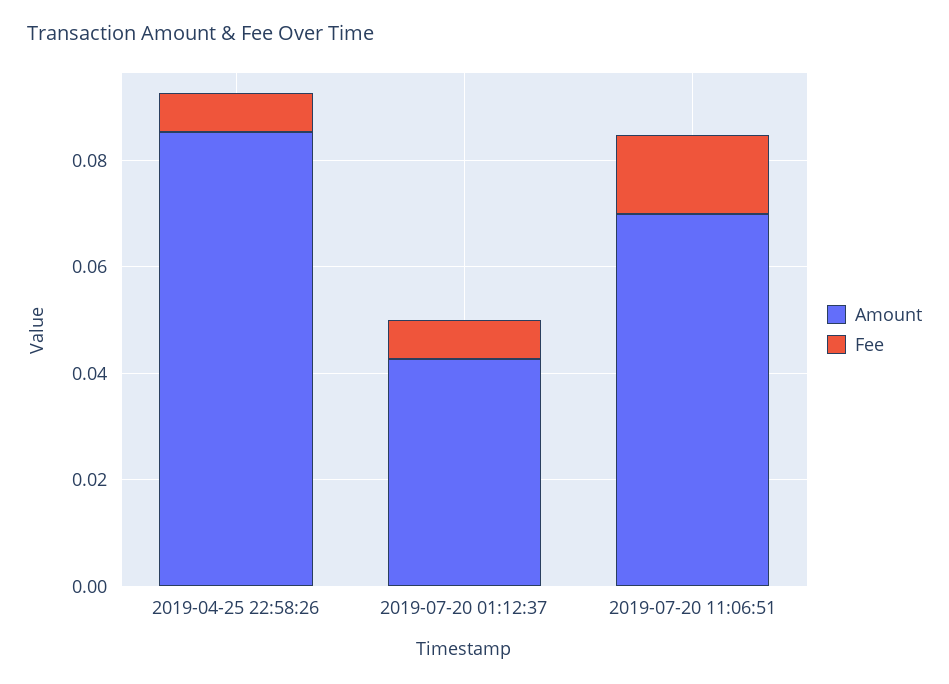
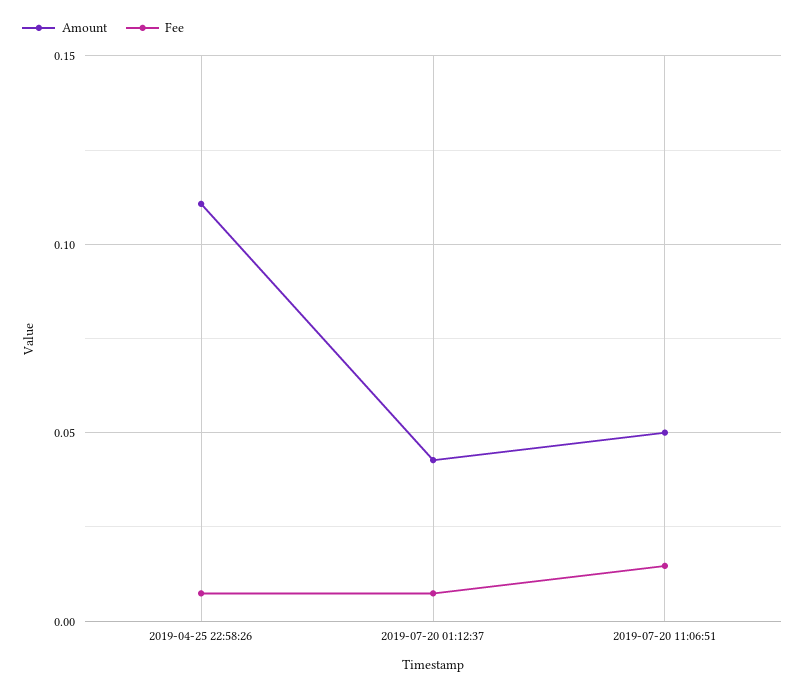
  {
    "Amount": {
-     "2019-04-25 22:58:26": 0.085,
+     "2019-04-25 22:58:26": 0.11,
      "2019-07-20 01:12:37": 0.045,
-     "2019-07-20 11:06:51": 0.07
+     "2019-07-20 11:06:51": 0.05
    },
    "Fee": {
      "2019-04-25 22:58:26": 0.005,
      "2019-07-20 01:12:37": 0.005,
      "2019-07-20 11:06:51": 0.015
    }
  }

